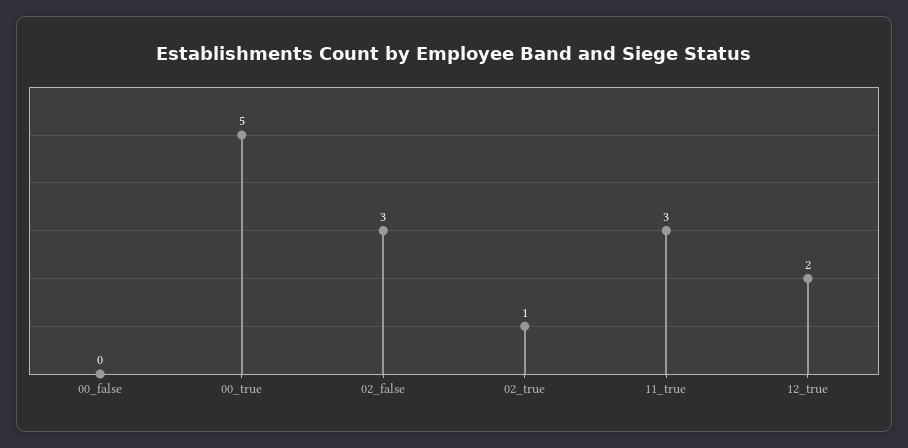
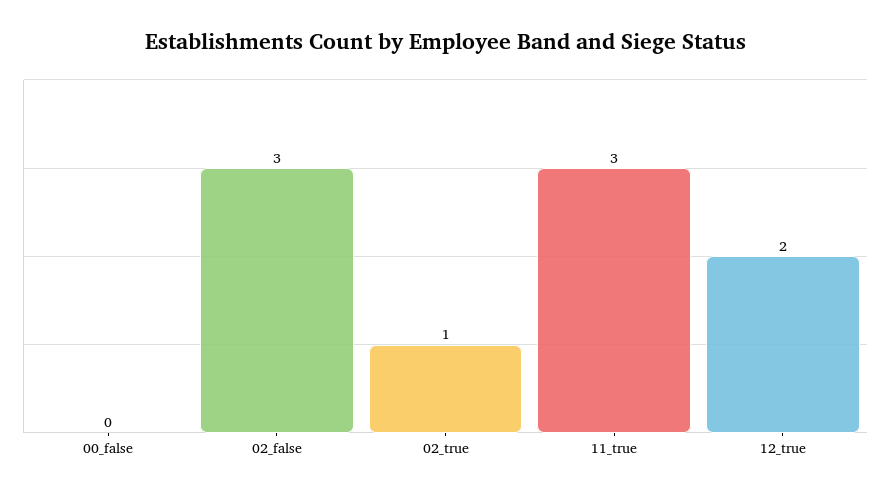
  {
    "00_false": 0,
-   "00_true": 5,
    "02_false": 3,
    "02_true": 1,
    "11_true": 3,
    "12_true": 2
  }

